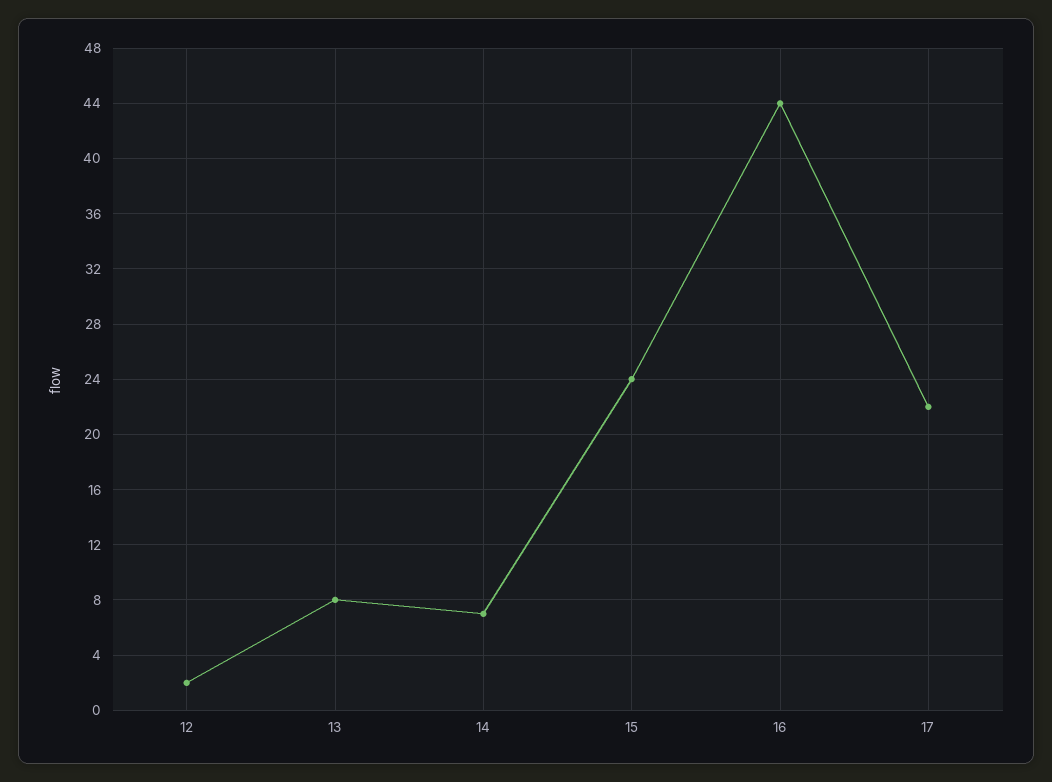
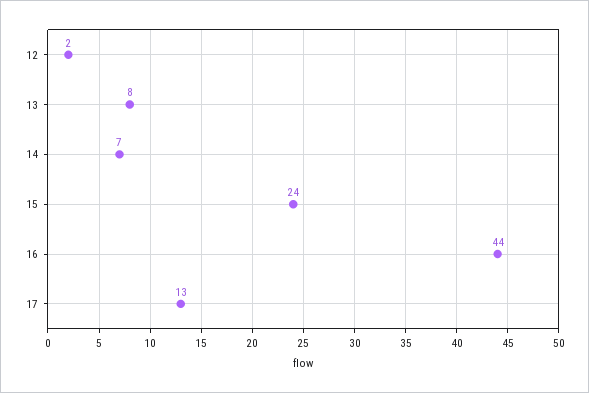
  {
    "12": 2,
    "13": 8,
    "14": 7,
    "15": 24,
    "16": 44,
-   "17": 22
+   "17": 13
  }

